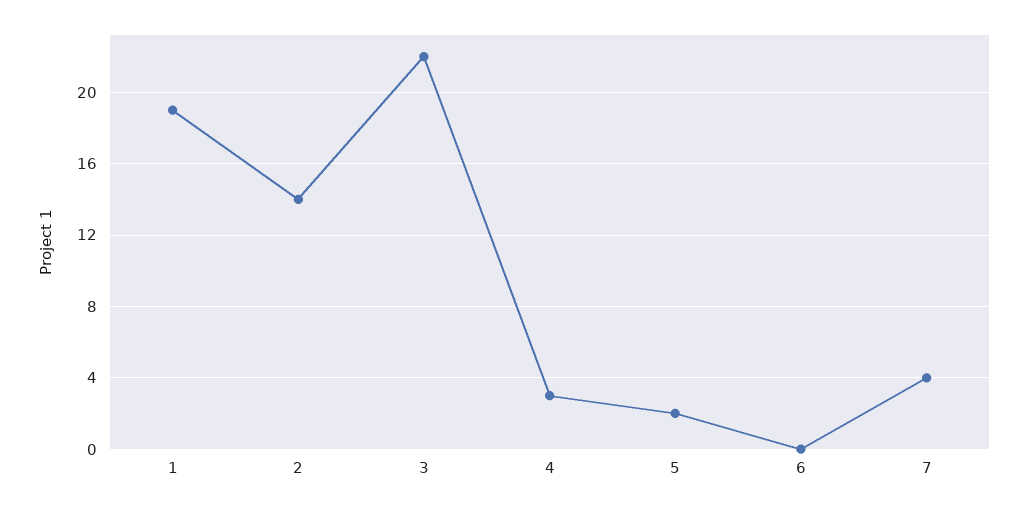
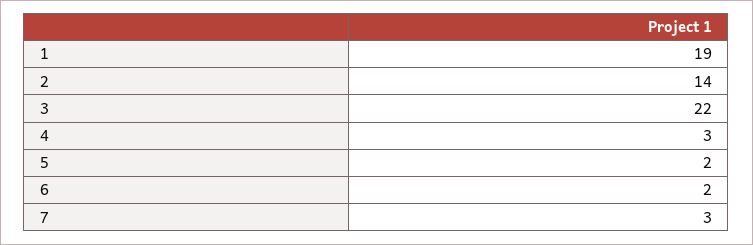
  {
    "1": 19,
    "2": 14,
    "3": 22,
    "4": 3,
    "5": 2,
-   "6": 0,
+   "6": 2,
-   "7": 4
+   "7": 3
  }

